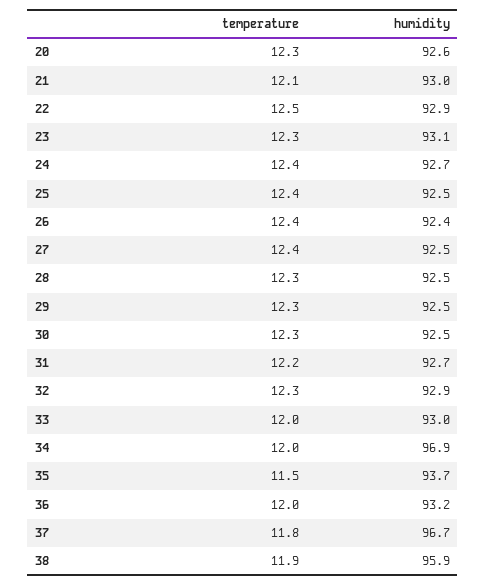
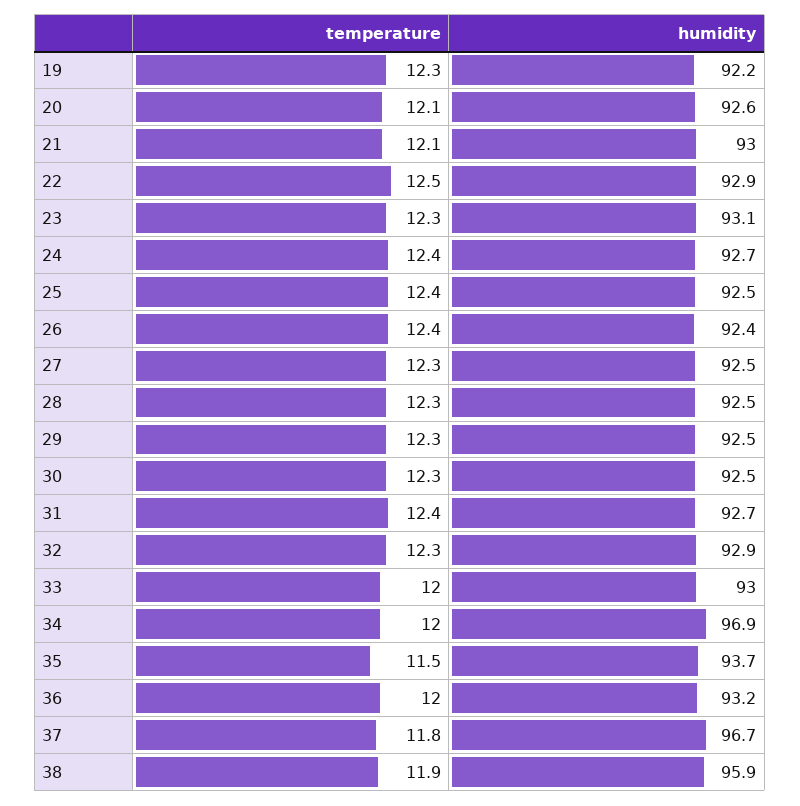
  {
    "temperature": {
-     "20": 12.3,
+     "20": 12.1,
      "21": 12.1,
      "22": 12.5,
      "23": 12.3,
      "24": 12.4,
      "25": 12.4,
      "26": 12.4,
-     "27": 12.4,
+     "27": 12.3,
      "28": 12.3,
      "29": 12.3,
      "30": 12.3,
-     "31": 12.2,
+     "31": 12.4,
      "32": 12.3,
      "33": 12,
      "34": 12,
      "35": 11.5,
      "36": 12,
      "37": 11.8,
-     "38": 11.9
+     "38": 11.9,
+     "19": 12.3
    },
    "humidity": {
      "20": 92.6,
      "21": 93,
      "22": 92.9,
      "23": 93.1,
      "24": 92.7,
      "25": 92.5,
      "26": 92.4,
      "27": 92.5,
      "28": 92.5,
      "29": 92.5,
      "30": 92.5,
      "31": 92.7,
      "32": 92.9,
      "33": 93,
      "34": 96.9,
      "35": 93.7,
      "36": 93.2,
      "37": 96.7,
-     "38": 95.9
+     "38": 95.9,
+     "19": 92.2
    }
  }

